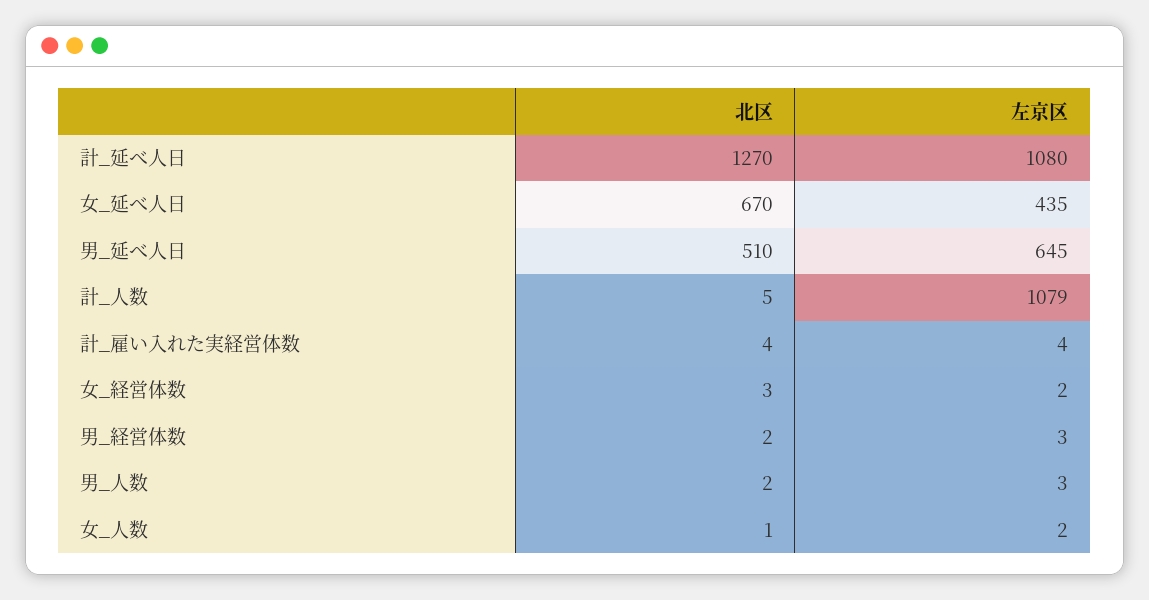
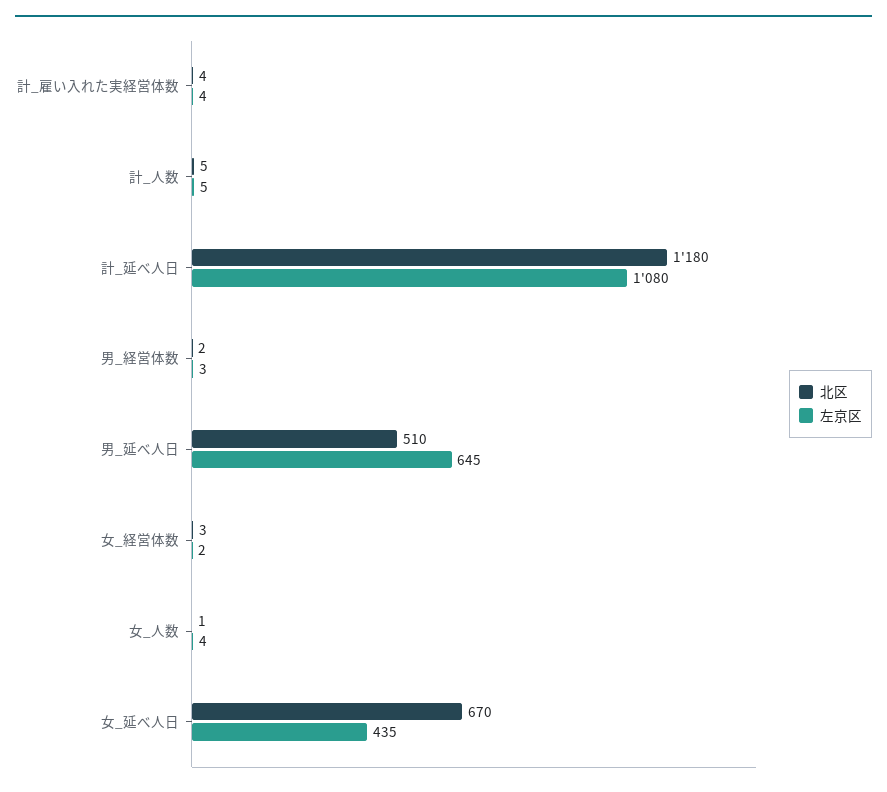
  {
    "北区": {
-     "計_延べ人日": 1270,
+     "計_延べ人日": 1180,
      "女_延べ人日": 670,
      "男_延べ人日": 510,
      "計_人数": 5,
      "計_雇い入れた実経営体数": 4,
      "女_経営体数": 3,
      "男_経営体数": 2,
-     "男_人数": 2,
      "女_人数": 1
    },
    "左京区": {
      "計_延べ人日": 1080,
      "女_延べ人日": 435,
      "男_延べ人日": 645,
-     "計_人数": 1079,
+     "計_人数": 5,
      "計_雇い入れた実経営体数": 4,
      "女_経営体数": 2,
      "男_経営体数": 3,
-     "男_人数": 3,
-     "女_人数": 2
+     "女_人数": 4
    }
  }

